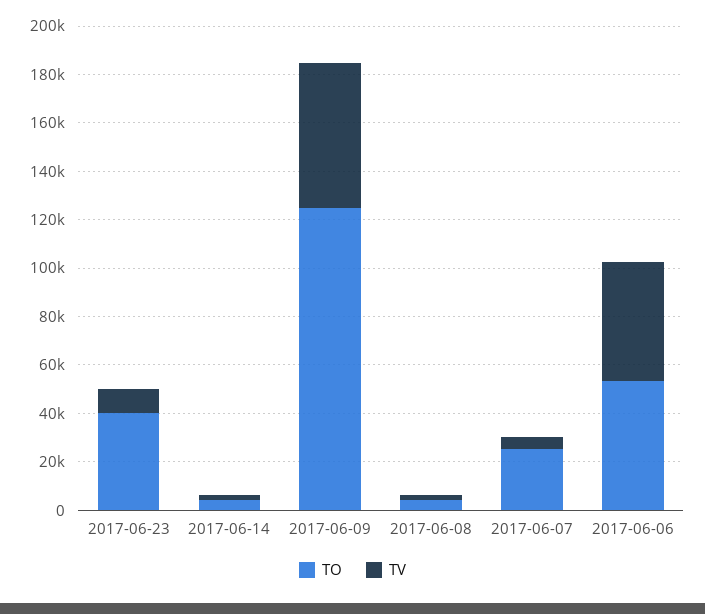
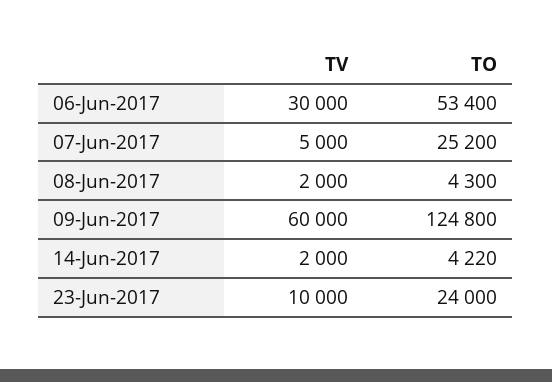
  {
    "TO": {
-     "2017-06-23": 40000,
+     "2017-06-23": 24000,
      "2017-06-14": 4220,
      "2017-06-09": 124800,
      "2017-06-08": 4300,
      "2017-06-07": 25200,
      "2017-06-06": 53400
    },
    "TV": {
      "2017-06-23": 10000,
      "2017-06-14": 2000,
      "2017-06-09": 60000,
      "2017-06-08": 2000,
      "2017-06-07": 5000,
-     "2017-06-06": 50000
+     "2017-06-06": 30000
    }
  }

